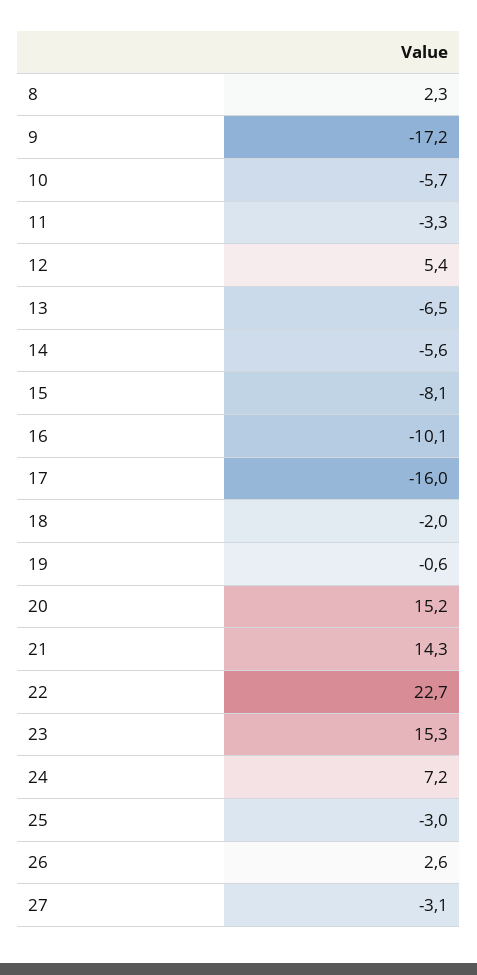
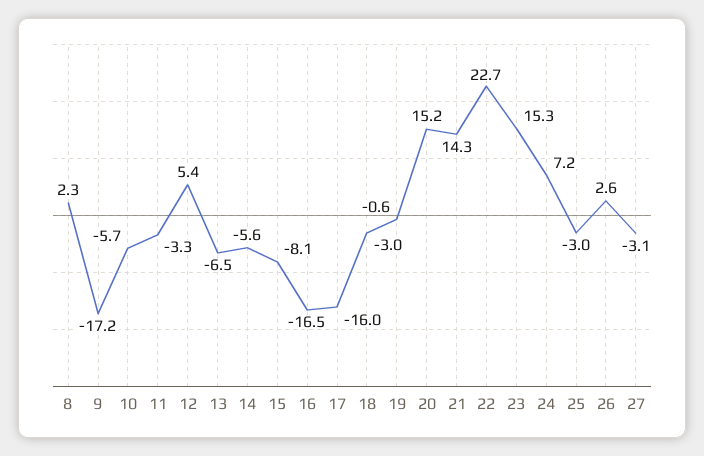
  {
    "8": 2.3,
    "9": -17.2,
    "10": -5.7,
    "11": -3.3,
    "12": 5.4,
    "13": -6.5,
    "14": -5.6,
    "15": -8.1,
-   "16": -10.1,
+   "16": -16.5,
    "17": -16,
-   "18": -2,
+   "18": -3,
    "19": -0.6,
    "20": 15.2,
    "21": 14.3,
    "22": 22.7,
    "23": 15.3,
    "24": 7.2,
    "25": -3,
    "26": 2.6,
    "27": -3.1
  }

